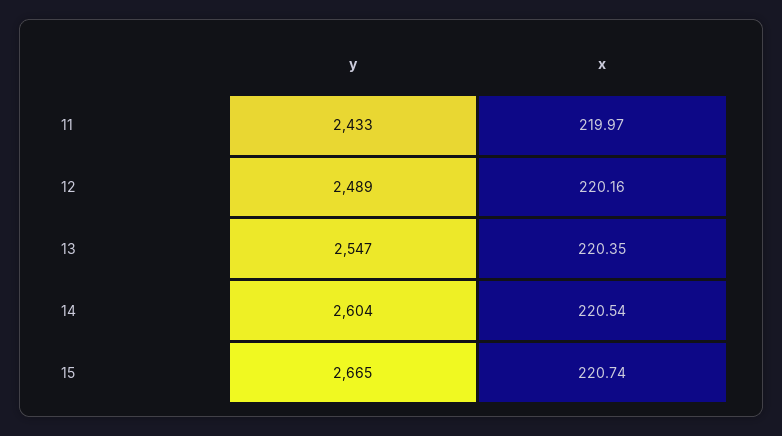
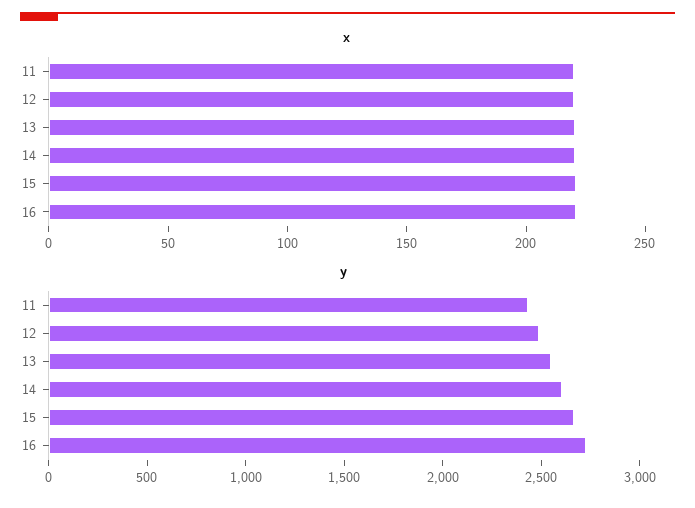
  {
    "y": {
      "11": 2433,
      "12": 2489,
      "13": 2547,
      "14": 2604,
-     "15": 2665
+     "15": 2665,
+     "16": 2700
    },
    "x": {
      "11": 219.97,
      "12": 220.16,
      "13": 220.35,
      "14": 220.54,
-     "15": 220.74
+     "15": 220.74,
+     "16": 220
    }
  }

